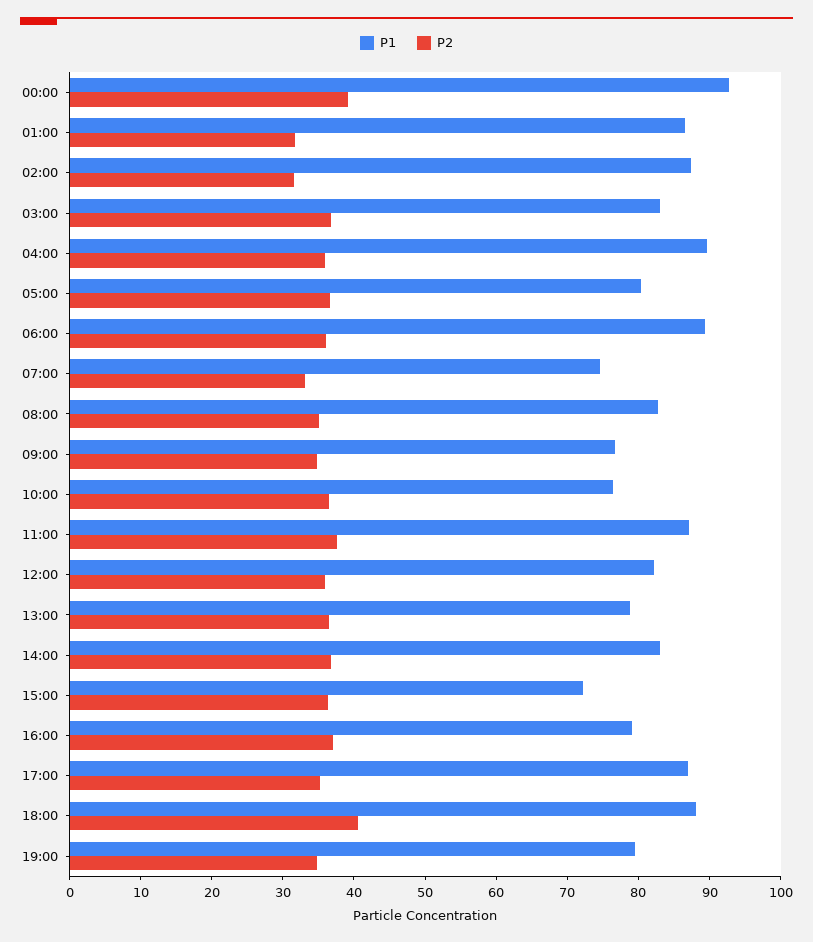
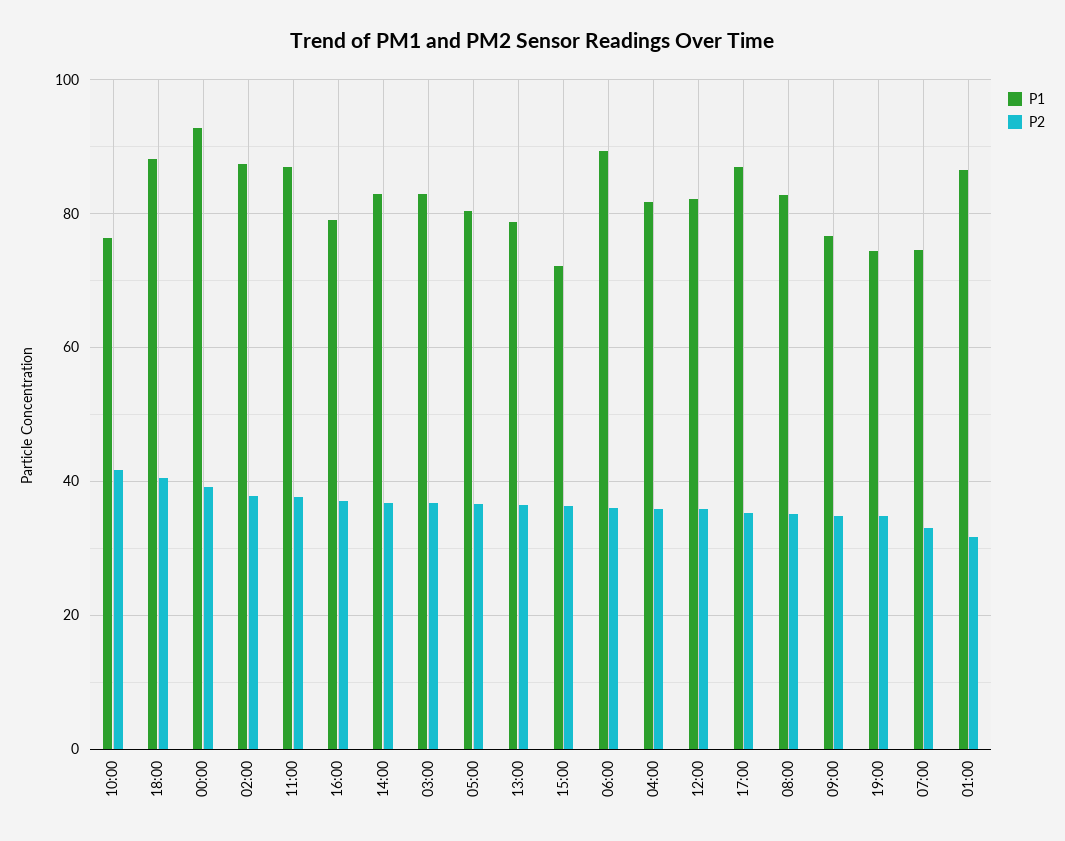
  {
    "P1": {
      "00:00": 92,
      "01:00": 86,
      "02:00": 88,
      "03:00": 82,
-     "04:00": 90,
+     "04:00": 82,
      "05:00": 80,
      "06:00": 90,
      "07:00": 74,
      "08:00": 82,
      "09:00": 76,
      "10:00": 76,
      "11:00": 88,
      "12:00": 82,
      "13:00": 78,
      "14:00": 82,
      "15:00": 72,
      "16:00": 80,
      "17:00": 88,
      "18:00": 88,
-     "19:00": 80
+     "19:00": 74
    },
    "P2": {
      "00:00": 40,
      "01:00": 32,
-     "02:00": 32,
+     "02:00": 38,
      "03:00": 36,
      "04:00": 36,
      "05:00": 36,
      "06:00": 36,
      "07:00": 34,
      "08:00": 36,
      "09:00": 34,
-     "10:00": 36,
+     "10:00": 42,
      "11:00": 38,
      "12:00": 36,
      "13:00": 36,
      "14:00": 36,
      "15:00": 36,
      "16:00": 38,
      "17:00": 36,
      "18:00": 40,
      "19:00": 34
    }
  }

